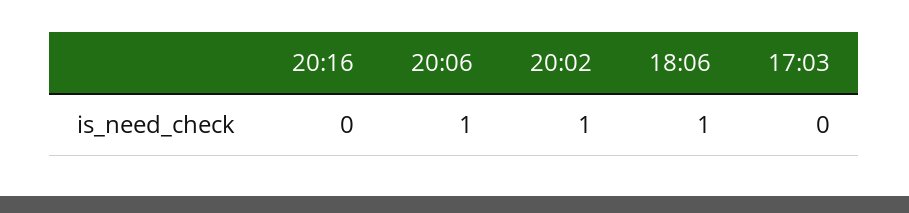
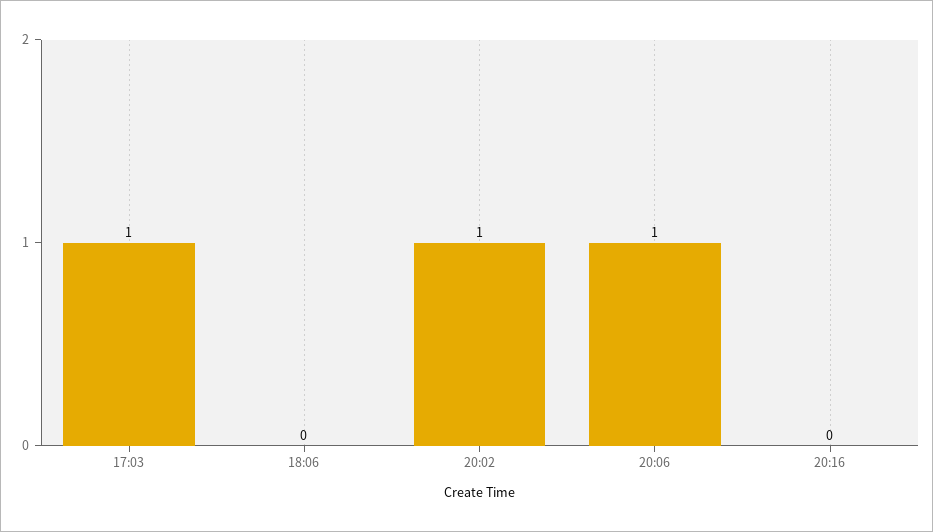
  {
    "20:16": 0,
    "20:06": 1,
    "20:02": 1,
-   "18:06": 1,
+   "18:06": 0,
-   "17:03": 0
+   "17:03": 1
  }

